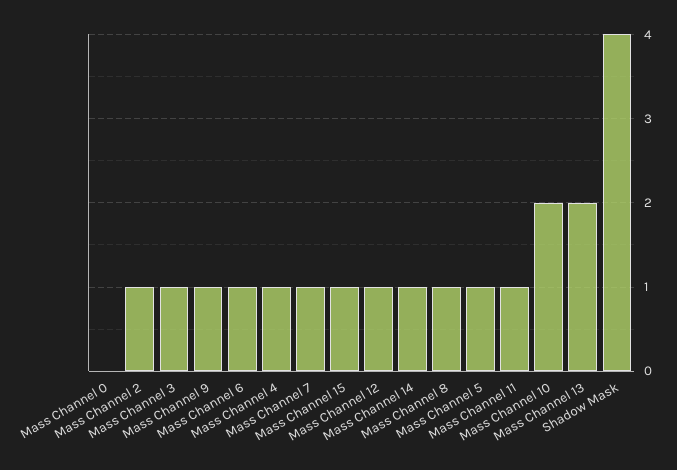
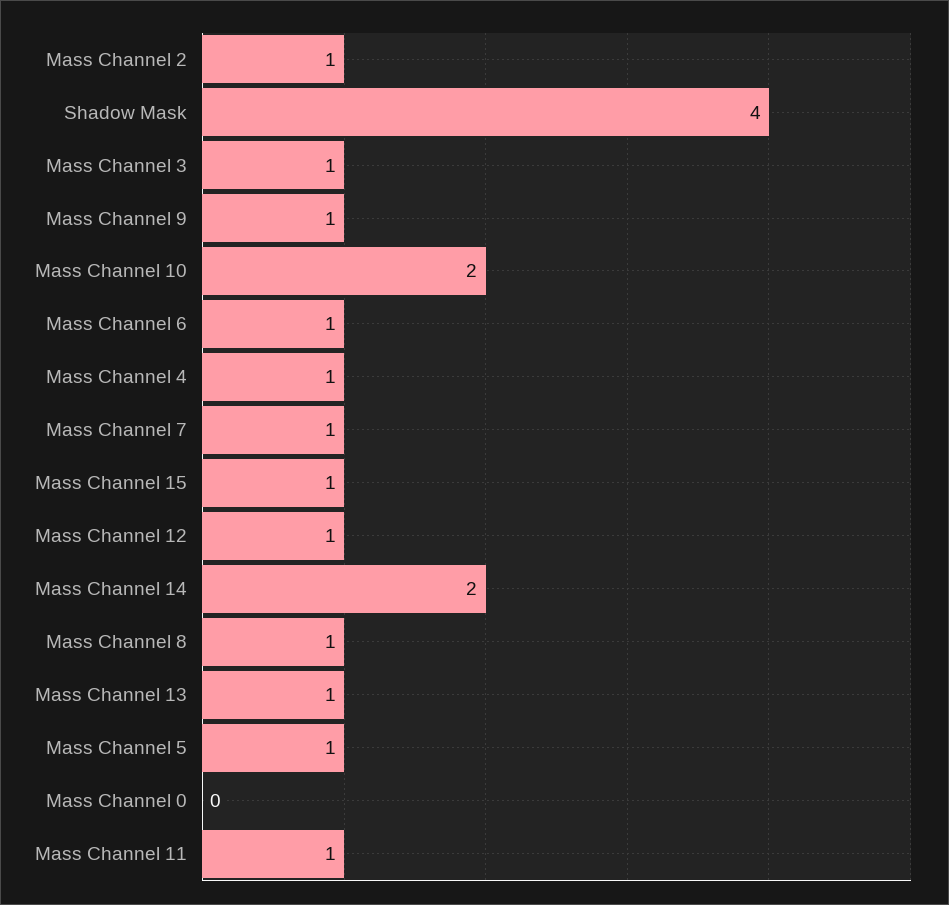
  {
    "Mass Channel 0": 0,
    "Mass Channel 2": 1,
    "Mass Channel 3": 1,
    "Mass Channel 9": 1,
    "Mass Channel 6": 1,
    "Mass Channel 4": 1,
    "Mass Channel 7": 1,
    "Mass Channel 15": 1,
    "Mass Channel 12": 1,
-   "Mass Channel 14": 1,
+   "Mass Channel 14": 2,
    "Mass Channel 8": 1,
    "Mass Channel 5": 1,
    "Mass Channel 11": 1,
    "Mass Channel 10": 2,
-   "Mass Channel 13": 2,
+   "Mass Channel 13": 1,
    "Shadow Mask": 4
  }

